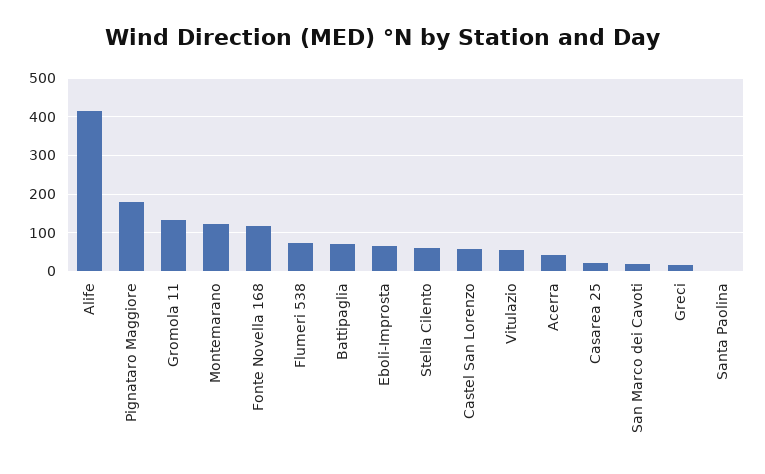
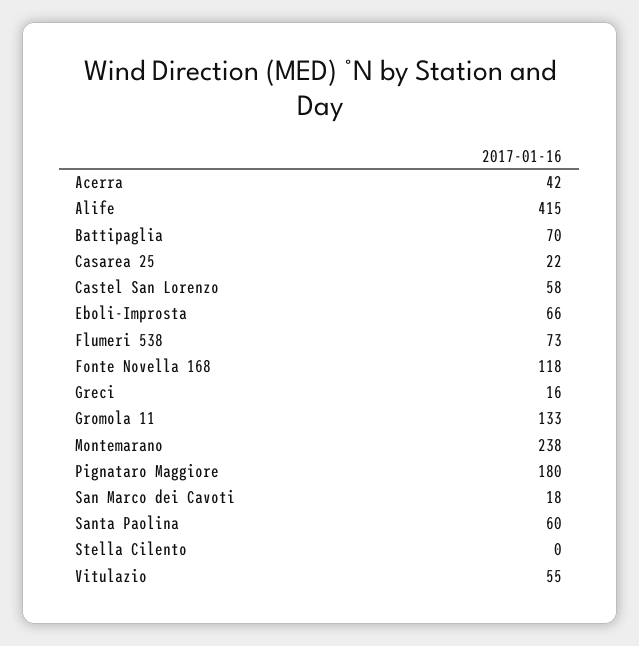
  {
    "Alife": 415,
    "Pignataro Maggiore": 180,
    "Gromola 11": 133,
-   "Montemarano": 120,
+   "Montemarano": 238,
    "Fonte Novella 168": 118,
    "Flumeri 538": 73,
    "Battipaglia": 70,
    "Eboli-Improsta": 66,
-   "Stella Cilento": 60,
+   "Stella Cilento": 0,
    "Castel San Lorenzo": 58,
    "Vitulazio": 55,
    "Acerra": 42,
    "Casarea 25": 22,
    "San Marco dei Cavoti": 18,
    "Greci": 16,
-   "Santa Paolina": 0
+   "Santa Paolina": 60
  }

